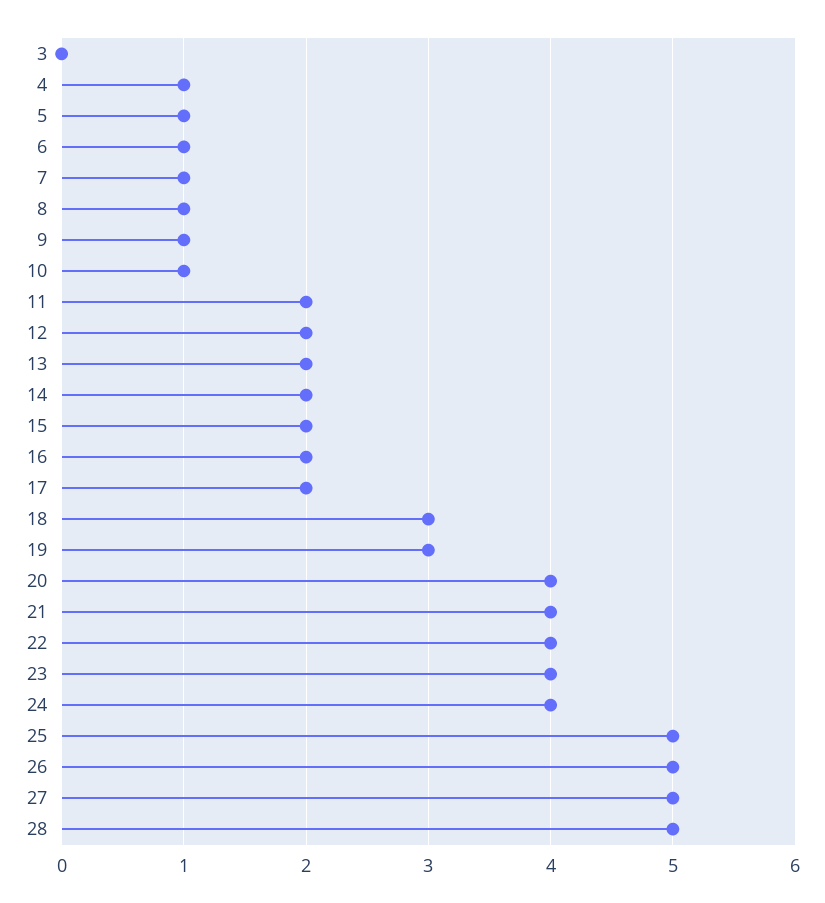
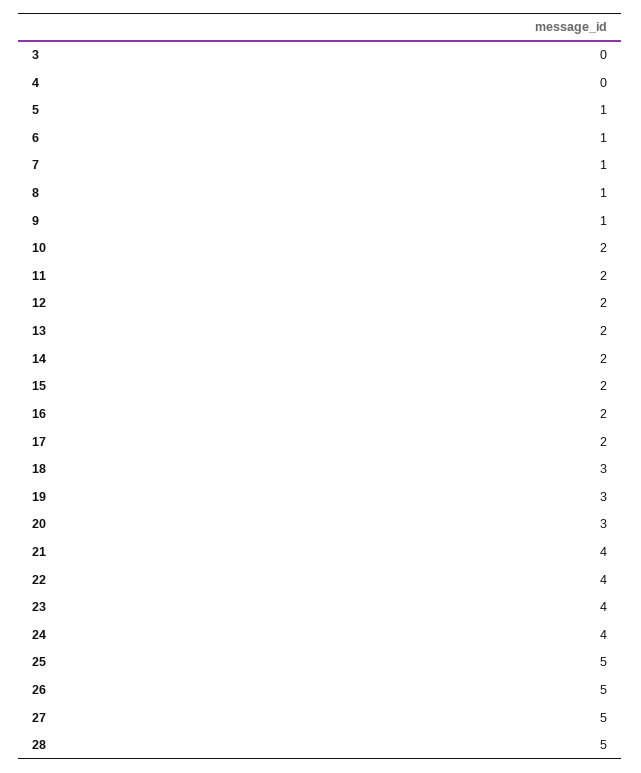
  {
    "3": 0,
-   "4": 1,
+   "4": 0,
    "5": 1,
    "6": 1,
    "7": 1,
    "8": 1,
    "9": 1,
-   "10": 1,
+   "10": 2,
    "11": 2,
    "12": 2,
    "13": 2,
    "14": 2,
    "15": 2,
    "16": 2,
    "17": 2,
    "18": 3,
    "19": 3,
-   "20": 4,
+   "20": 3,
    "21": 4,
    "22": 4,
    "23": 4,
    "24": 4,
    "25": 5,
    "26": 5,
    "27": 5,
    "28": 5
  }

